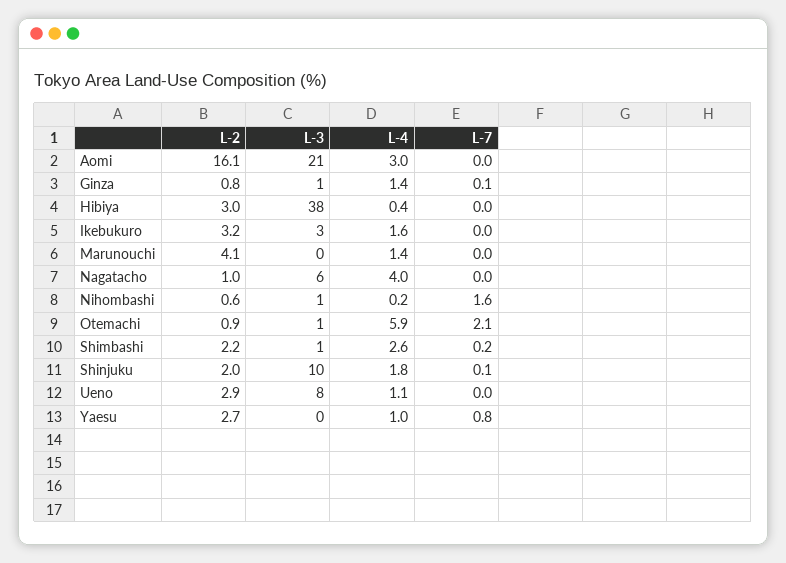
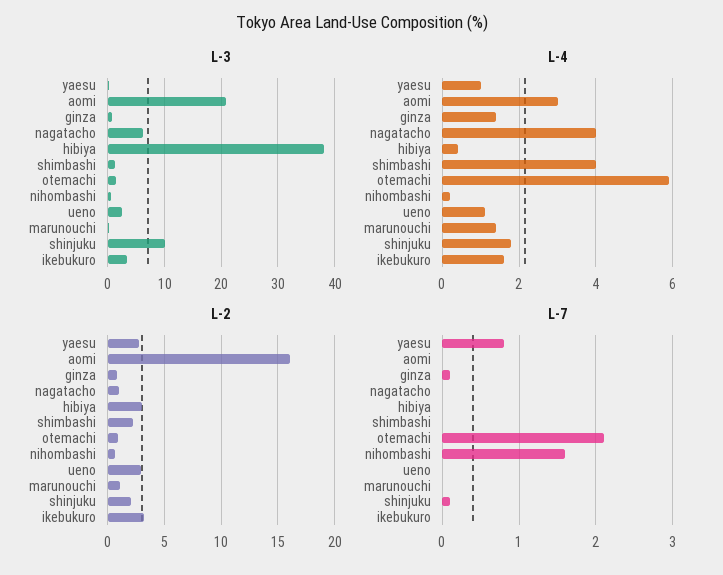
  {
    "L-2": {
      "Aomi": 16.1,
      "Ginza": 0.8,
      "Hibiya": 3,
      "Ikebukuro": 3.2,
-     "Marunouchi": 4.1,
+     "Marunouchi": 1,
      "Nagatacho": 1,
      "Nihombashi": 0.6,
      "Otemachi": 0.9,
      "Shimbashi": 2.2,
      "Shinjuku": 2,
      "Ueno": 2.9,
      "Yaesu": 2.7
    },
    "L-3": {
      "Aomi": 21,
      "Ginza": 1,
      "Hibiya": 38,
      "Ikebukuro": 3,
      "Marunouchi": 0,
      "Nagatacho": 6,
      "Nihombashi": 1,
      "Otemachi": 1,
      "Shimbashi": 1,
      "Shinjuku": 10,
-     "Ueno": 8,
+     "Ueno": 2,
      "Yaesu": 0
    },
    "L-4": {
      "Aomi": 3,
      "Ginza": 1.4,
      "Hibiya": 0.4,
      "Ikebukuro": 1.6,
      "Marunouchi": 1.4,
      "Nagatacho": 4,
      "Nihombashi": 0.2,
      "Otemachi": 5.9,
-     "Shimbashi": 2.6,
+     "Shimbashi": 4,
      "Shinjuku": 1.8,
      "Ueno": 1.1,
      "Yaesu": 1
    },
    "L-7": {
      "Aomi": 0,
      "Ginza": 0.1,
      "Hibiya": 0,
      "Ikebukuro": 0,
      "Marunouchi": 0,
      "Nagatacho": 0,
      "Nihombashi": 1.6,
      "Otemachi": 2.1,
-     "Shimbashi": 0.2,
+     "Shimbashi": 0,
      "Shinjuku": 0.1,
      "Ueno": 0,
      "Yaesu": 0.8
    }
  }

